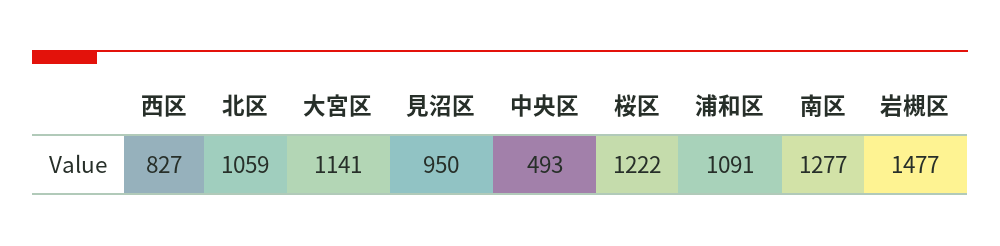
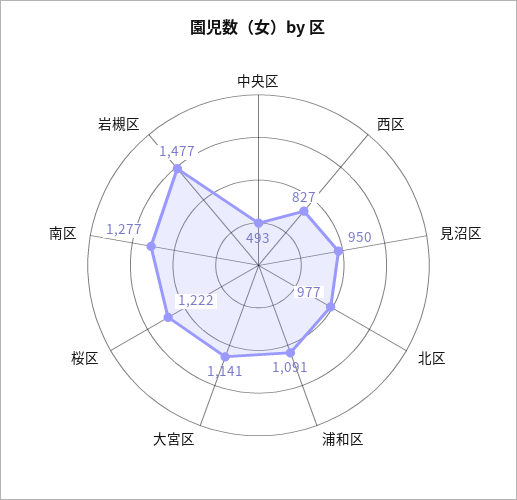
  {
    "西区": 827,
-   "北区": 1059,
+   "北区": 977,
    "大宮区": 1141,
    "見沼区": 950,
    "中央区": 493,
    "桜区": 1222,
    "浦和区": 1091,
    "南区": 1277,
    "岩槻区": 1477
  }

